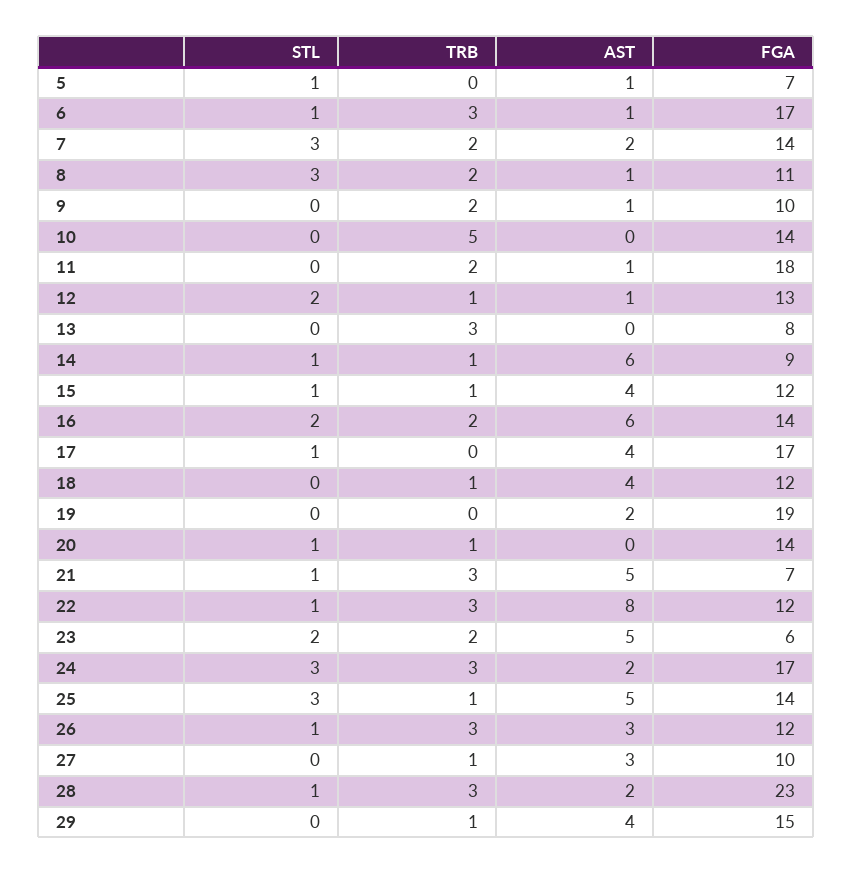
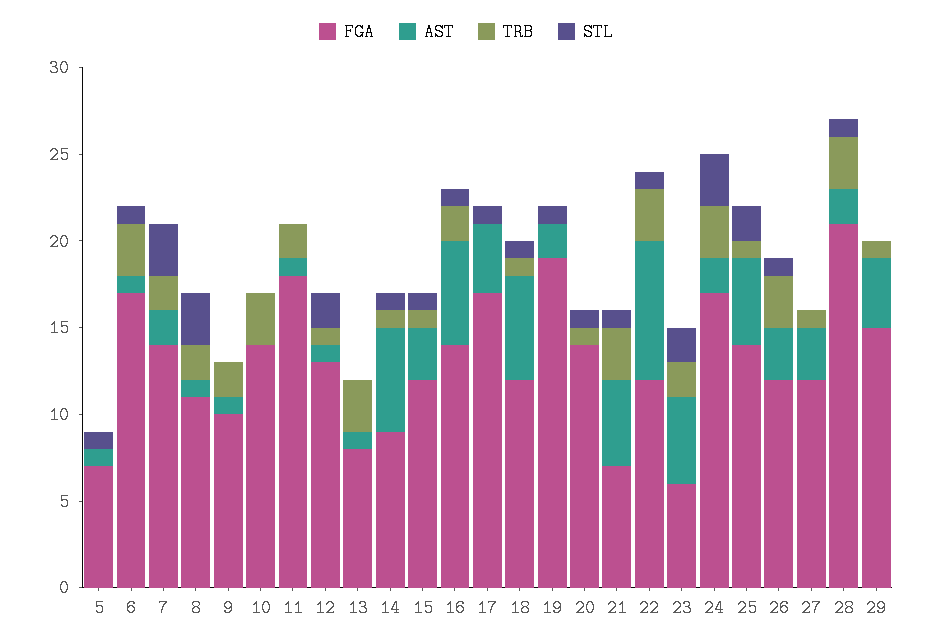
  {
    "STL": {
      "5": 1,
      "6": 1,
      "7": 3,
      "8": 3,
      "9": 0,
      "10": 0,
      "11": 0,
      "12": 2,
      "13": 0,
      "14": 1,
      "15": 1,
-     "16": 2,
+     "16": 1,
      "17": 1,
-     "18": 0,
+     "18": 1,
-     "19": 0,
+     "19": 1,
      "20": 1,
      "21": 1,
      "22": 1,
      "23": 2,
      "24": 3,
-     "25": 3,
+     "25": 2,
      "26": 1,
      "27": 0,
      "28": 1,
      "29": 0
    },
    "TRB": {
      "5": 0,
      "6": 3,
      "7": 2,
      "8": 2,
      "9": 2,
-     "10": 5,
+     "10": 3,
      "11": 2,
      "12": 1,
      "13": 3,
      "14": 1,
      "15": 1,
      "16": 2,
      "17": 0,
      "18": 1,
      "19": 0,
      "20": 1,
      "21": 3,
      "22": 3,
      "23": 2,
      "24": 3,
      "25": 1,
      "26": 3,
      "27": 1,
      "28": 3,
      "29": 1
    },
    "AST": {
      "5": 1,
      "6": 1,
      "7": 2,
      "8": 1,
      "9": 1,
      "10": 0,
      "11": 1,
      "12": 1,
-     "13": 0,
+     "13": 1,
      "14": 6,
-     "15": 4,
+     "15": 3,
      "16": 6,
      "17": 4,
-     "18": 4,
+     "18": 6,
      "19": 2,
      "20": 0,
      "21": 5,
      "22": 8,
      "23": 5,
      "24": 2,
      "25": 5,
      "26": 3,
      "27": 3,
      "28": 2,
      "29": 4
    },
    "FGA": {
      "5": 7,
      "6": 17,
      "7": 14,
      "8": 11,
      "9": 10,
      "10": 14,
      "11": 18,
      "12": 13,
      "13": 8,
      "14": 9,
      "15": 12,
      "16": 14,
      "17": 17,
      "18": 12,
      "19": 19,
      "20": 14,
      "21": 7,
      "22": 12,
      "23": 6,
      "24": 17,
      "25": 14,
      "26": 12,
-     "27": 10,
+     "27": 12,
-     "28": 23,
+     "28": 21,
      "29": 15
    }
  }

